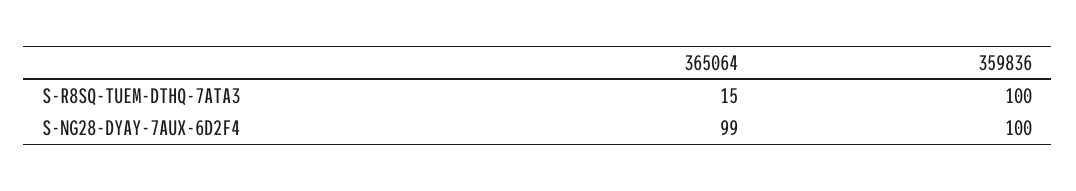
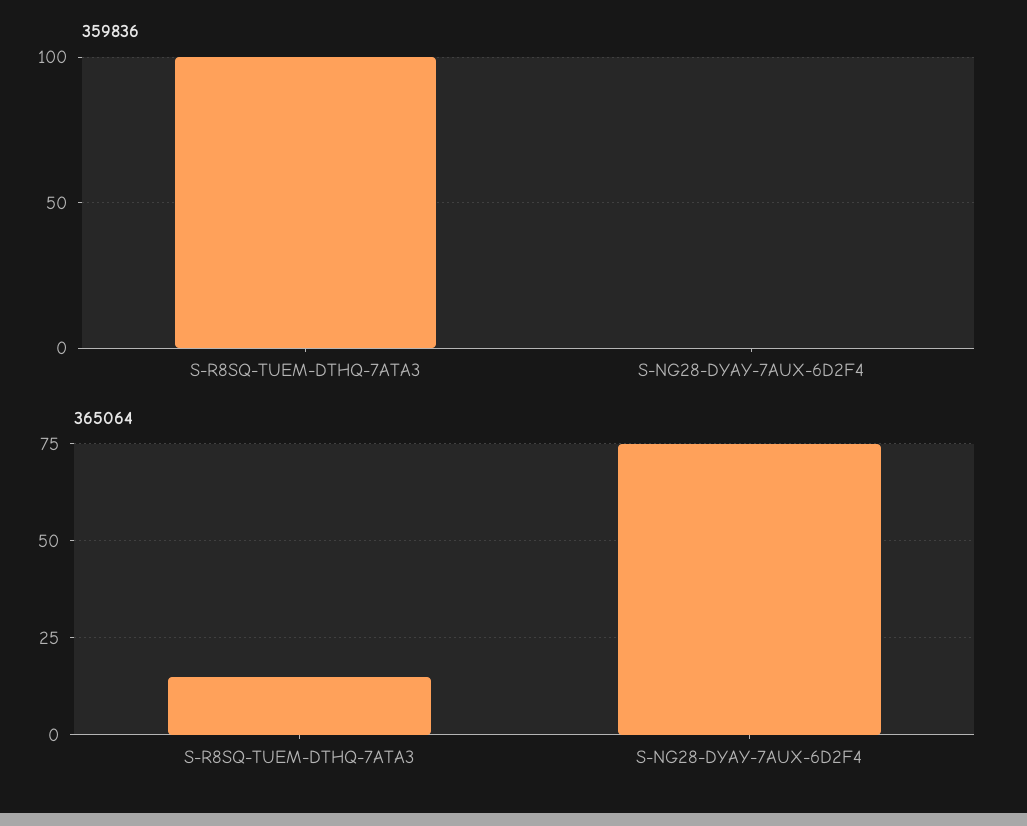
  {
    "365064": {
      "S-R8SQ-TUEM-DTHQ-7ATA3": 15,
-     "S-NG28-DYAY-7AUX-6D2F4": 99
+     "S-NG28-DYAY-7AUX-6D2F4": 75
    },
    "359836": {
      "S-R8SQ-TUEM-DTHQ-7ATA3": 100,
-     "S-NG28-DYAY-7AUX-6D2F4": 100
+     "S-NG28-DYAY-7AUX-6D2F4": 0
    }
  }

